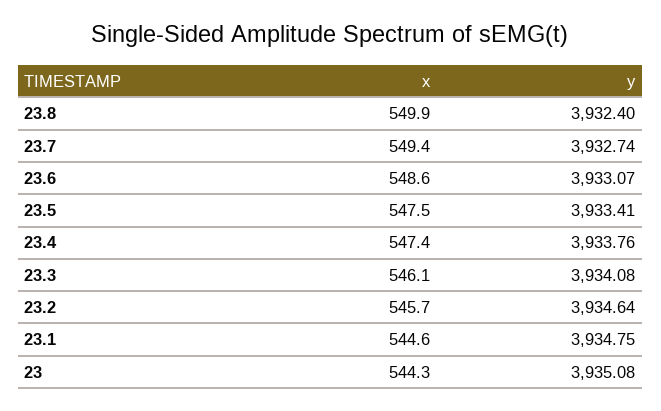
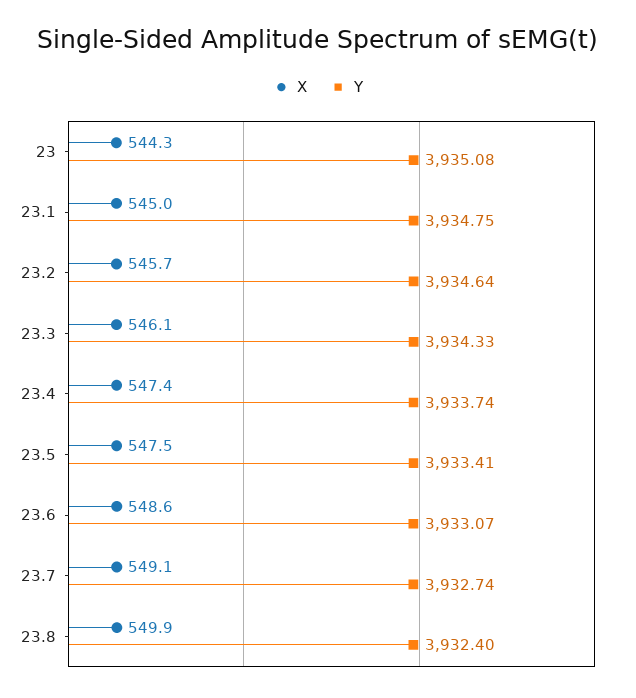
  {
    "x": {
      "23.8": 549.9,
-     "23.7": 549.4,
+     "23.7": 549.1,
      "23.6": 548.6,
      "23.5": 547.5,
      "23.4": 547.4,
      "23.3": 546.1,
      "23.2": 545.7,
-     "23.1": 544.6,
+     "23.1": 545,
      "23": 544.3
    },
    "y": {
      "23.8": 3932.4,
      "23.7": 3932.74,
      "23.6": 3933.07,
      "23.5": 3933.41,
-     "23.4": 3933.76,
+     "23.4": 3933.74,
-     "23.3": 3934.08,
+     "23.3": 3934.33,
      "23.2": 3934.64,
      "23.1": 3934.75,
      "23": 3935.08
    }
  }

